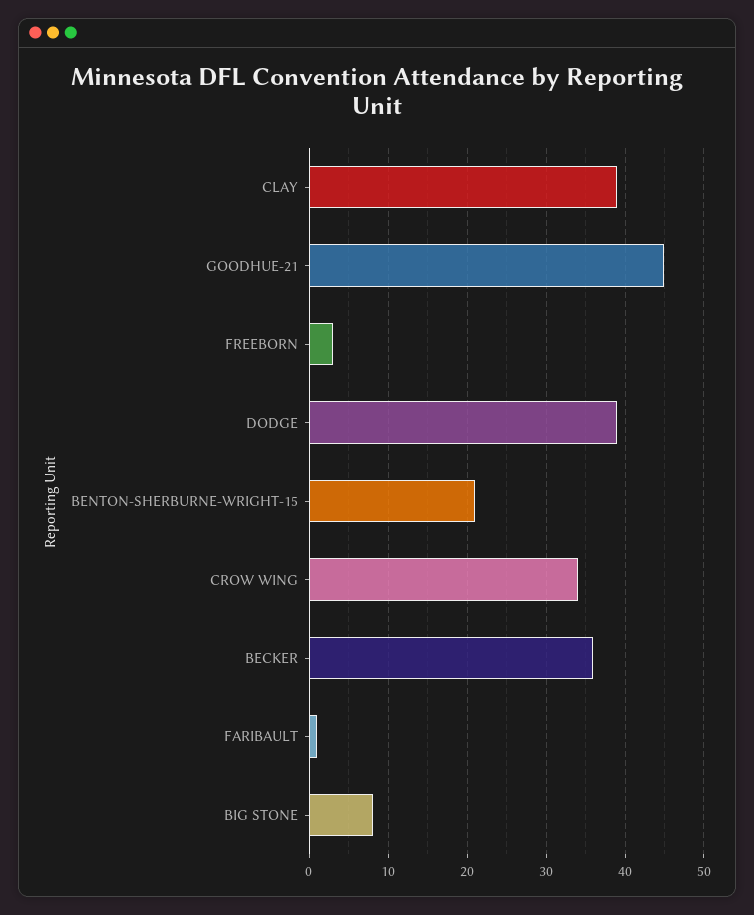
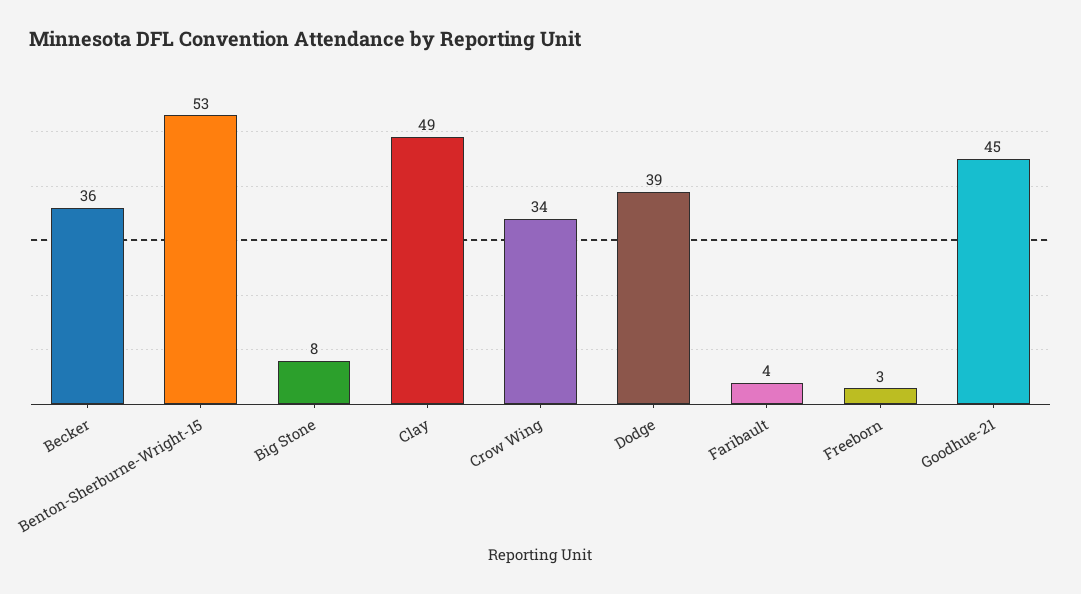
  {
-   "CLAY": 39,
+   "CLAY": 49,
    "GOODHUE-21": 45,
    "FREEBORN": 3,
    "DODGE": 39,
-   "BENTON-SHERBURNE-WRIGHT-15": 21,
+   "BENTON-SHERBURNE-WRIGHT-15": 53,
    "CROW WING": 34,
    "BECKER": 36,
-   "FARIBAULT": 1,
+   "FARIBAULT": 4,
    "BIG STONE": 8
  }

